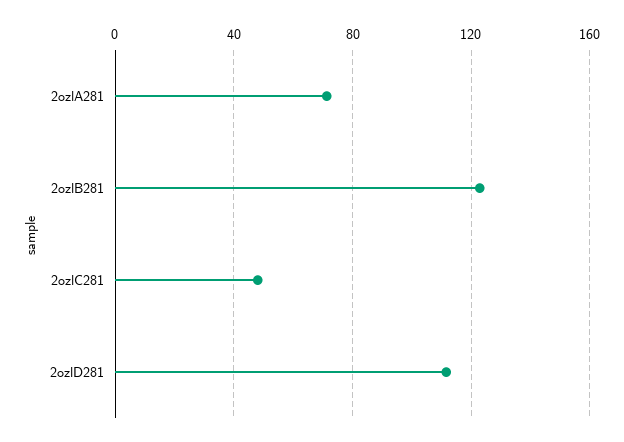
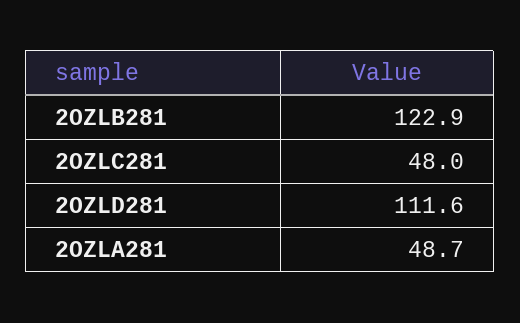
  {
-   "2ozlA281": 70,
+   "2ozlA281": 48.7,
    "2ozlB281": 122.9,
    "2ozlC281": 48,
    "2ozlD281": 111.6
  }

